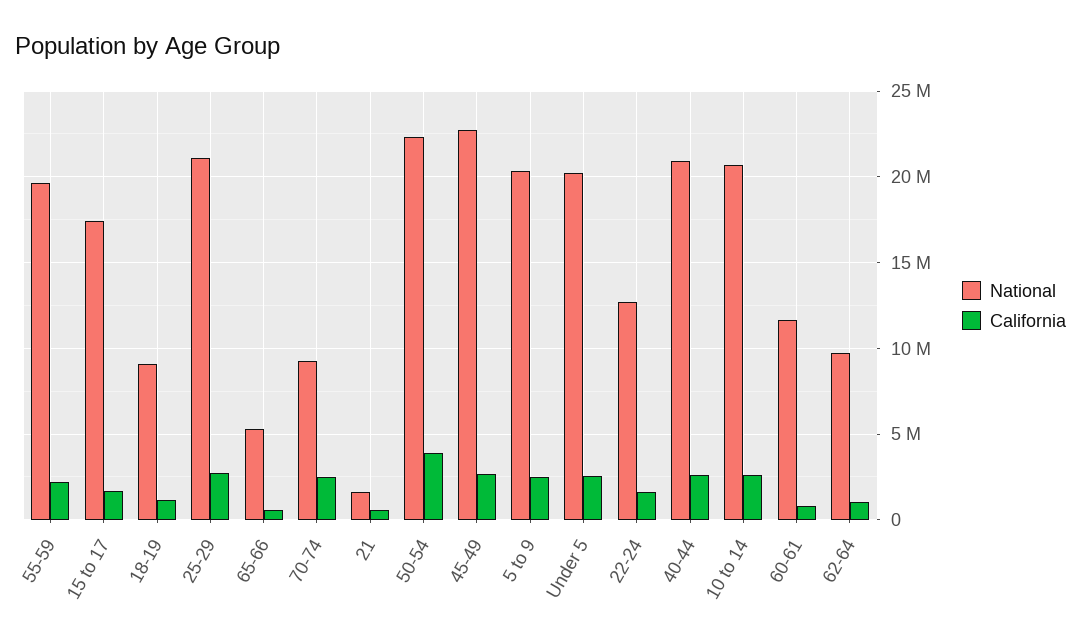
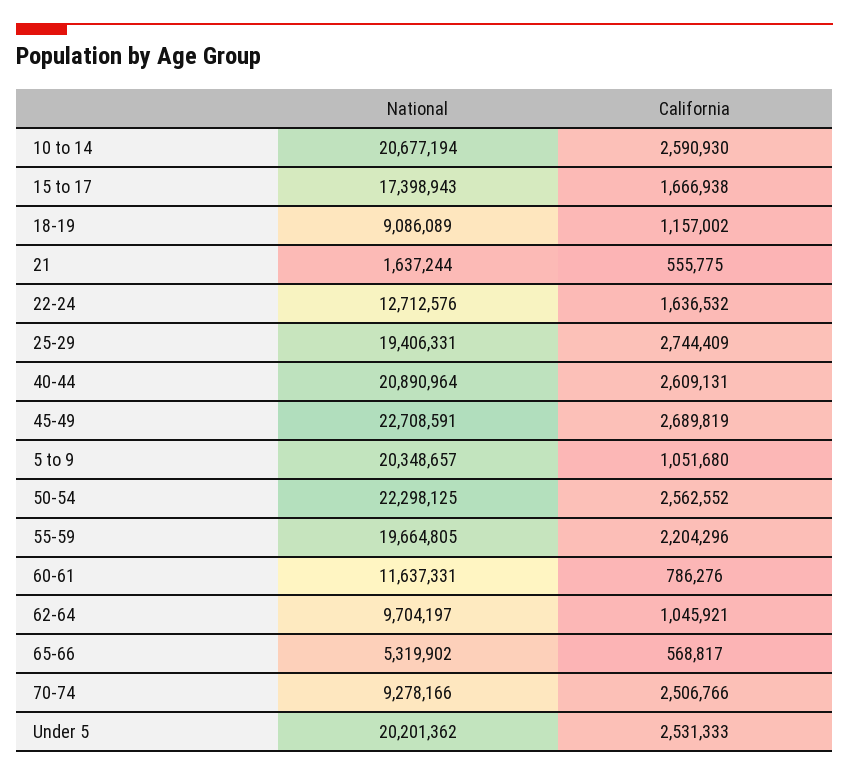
  {
    "National": {
      "55-59": 19664805,
      "15 to 17": 17398943,
      "18-19": 9086089,
-     "25-29": 21000000,
+     "25-29": 19406331,
      "65-66": 5319902,
      "70-74": 9278166,
      "21": 1637244,
      "50-54": 22298125,
      "45-49": 22708591,
      "5 to 9": 20348657,
      "Under 5": 20201362,
      "22-24": 12712576,
      "40-44": 20890964,
      "10 to 14": 20677194,
      "60-61": 11637331,
      "62-64": 9704197
    },
    "California": {
      "55-59": 2204296,
      "15 to 17": 1666938,
      "18-19": 1157002,
      "25-29": 2744409,
      "65-66": 568817,
      "70-74": 2506766,
      "21": 555775,
-     "50-54": 4000000,
+     "50-54": 2562552,
      "45-49": 2689819,
-     "5 to 9": 2500000,
+     "5 to 9": 1051680,
      "Under 5": 2531333,
      "22-24": 1636532,
      "40-44": 2609131,
      "10 to 14": 2590930,
      "60-61": 786276,
      "62-64": 1045921
    }
  }

